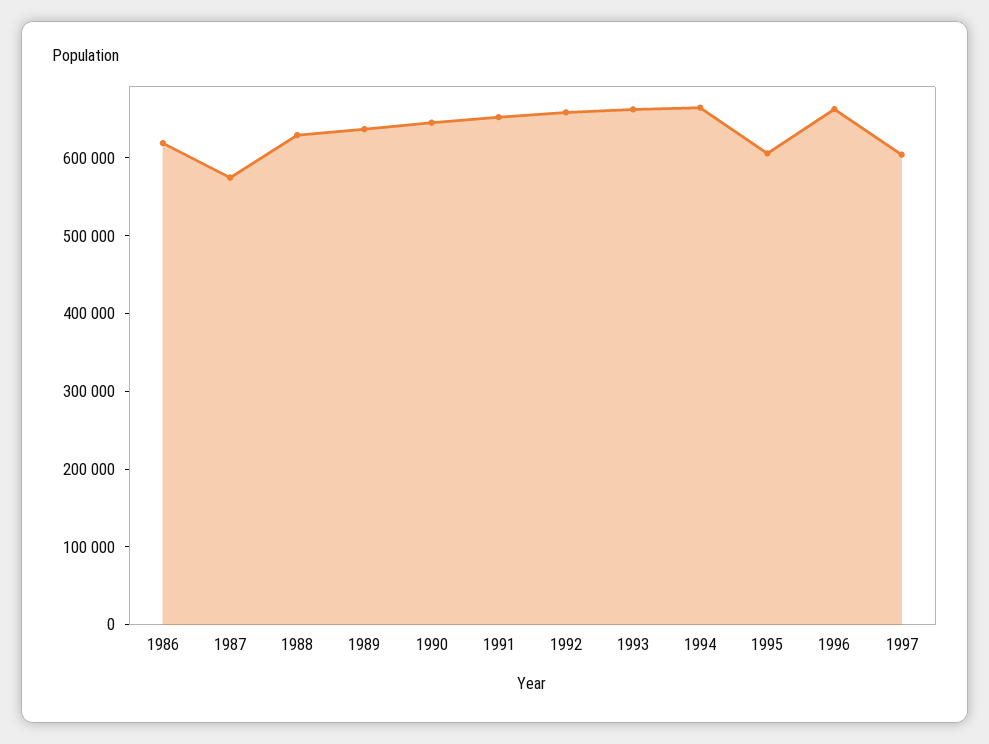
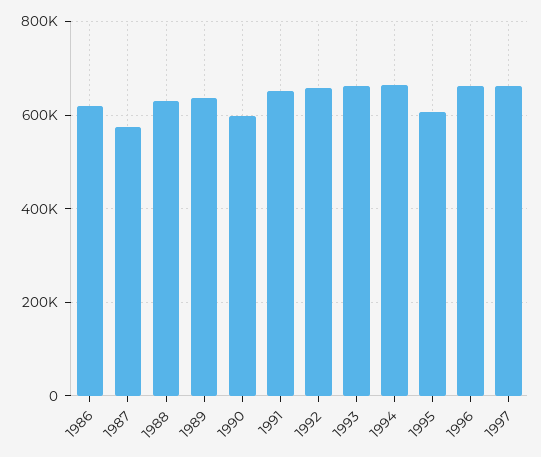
  {
    "1986": 620000,
    "1987": 580000,
    "1988": 620000,
    "1989": 640000,
-   "1990": 640000,
+   "1990": 600000,
    "1991": 660000,
    "1992": 660000,
    "1993": 660000,
    "1994": 660000,
    "1995": 600000,
    "1996": 660000,
-   "1997": 600000
+   "1997": 660000
  }

